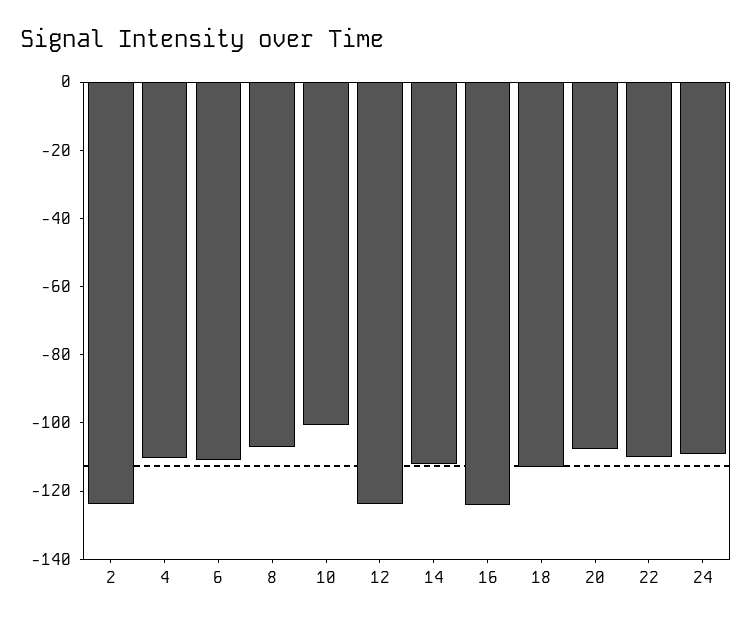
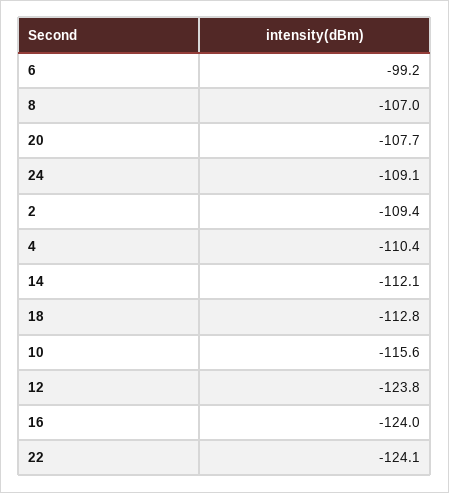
  {
-   "2": -125,
+   "2": -109.4,
    "4": -110.4,
-   "6": -110,
+   "6": -99.2,
    "8": -107,
-   "10": -100,
+   "10": -115.6,
    "12": -123.8,
    "14": -112.1,
    "16": -124,
    "18": -112.8,
    "20": -107.7,
-   "22": -110,
+   "22": -124.1,
    "24": -109.1
  }

